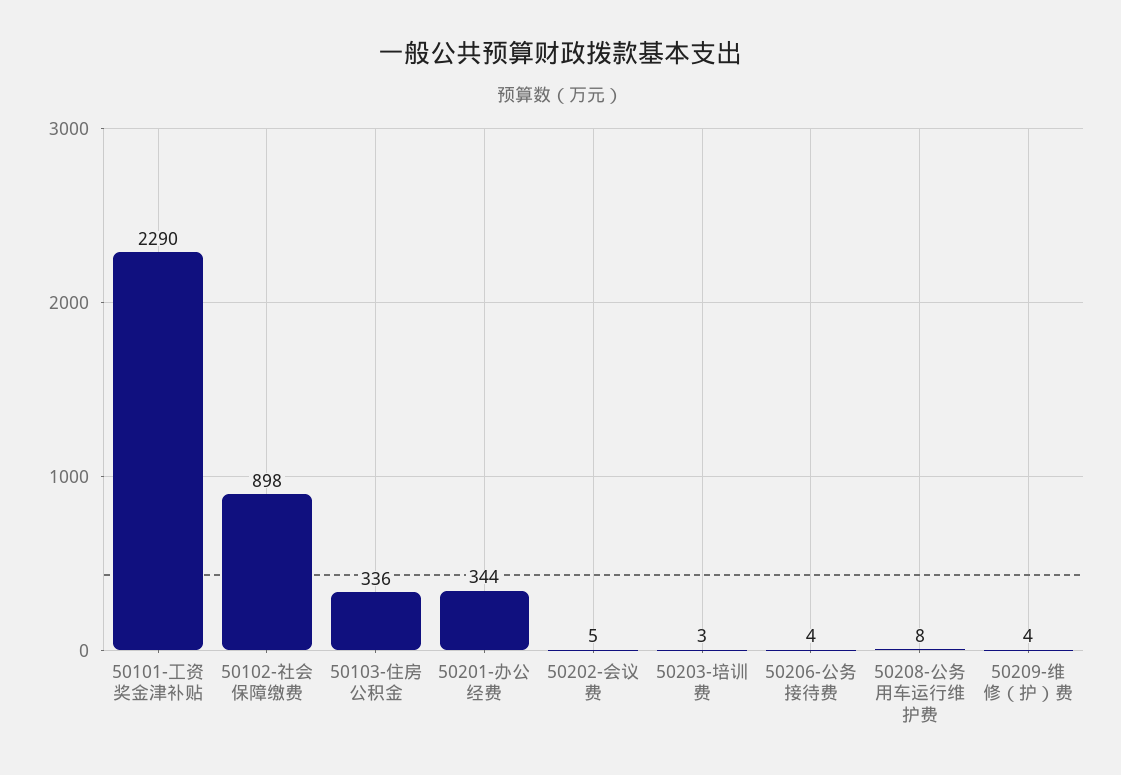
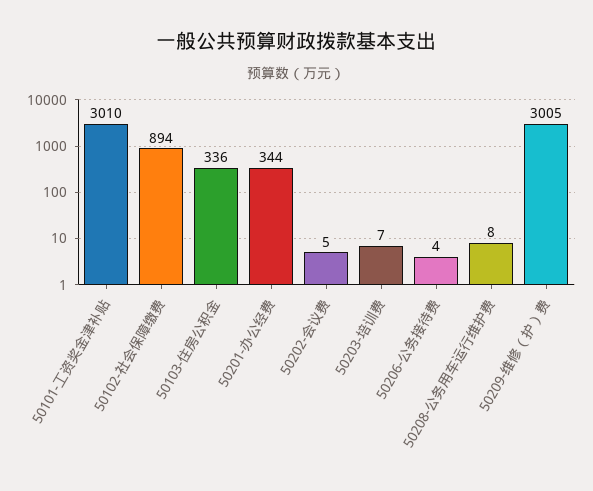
  {
-   "50101-工资奖金津补贴": 2290,
+   "50101-工资奖金津补贴": 3010,
-   "50102-社会保障缴费": 898,
+   "50102-社会保障缴费": 894,
    "50103-住房公积金": 336,
    "50201-办公经费": 344,
    "50202-会议费": 5,
-   "50203-培训费": 3,
+   "50203-培训费": 7,
    "50206-公务接待费": 4,
    "50208-公务用车运行维护费": 8,
-   "50209-维修（护）费": 4
+   "50209-维修（护）费": 3005
  }

